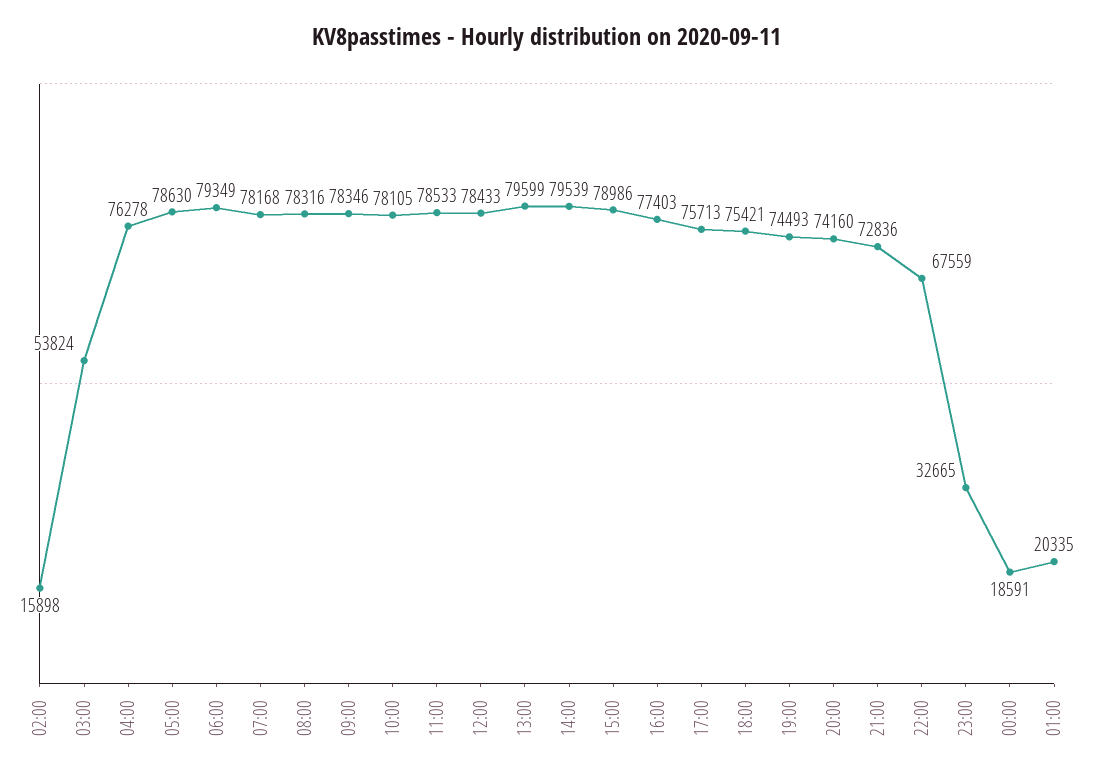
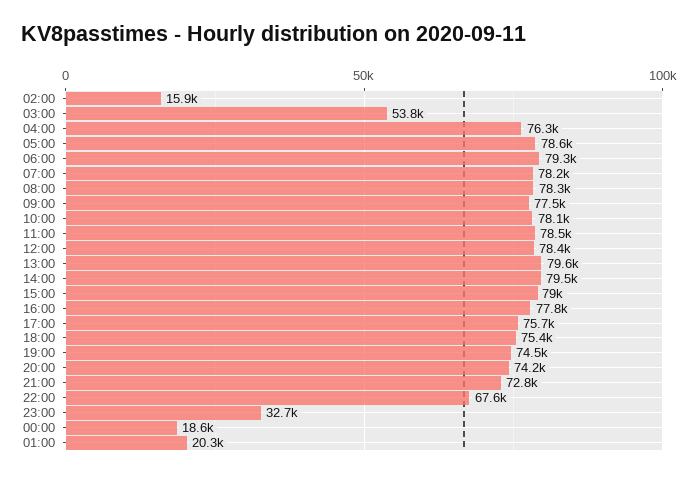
  {
    "02:00": 15898,
    "03:00": 53824,
    "04:00": 76278,
    "05:00": 78630,
    "06:00": 79349,
    "07:00": 78168,
    "08:00": 78316,
-   "09:00": 78346,
+   "09:00": 77500,
    "10:00": 78105,
    "11:00": 78533,
    "12:00": 78433,
    "13:00": 79599,
    "14:00": 79539,
    "15:00": 78986,
-   "16:00": 77403,
+   "16:00": 77800,
    "17:00": 75713,
    "18:00": 75421,
    "19:00": 74493,
    "20:00": 74160,
    "21:00": 72836,
    "22:00": 67559,
    "23:00": 32665,
    "00:00": 18591,
    "01:00": 20335
  }

